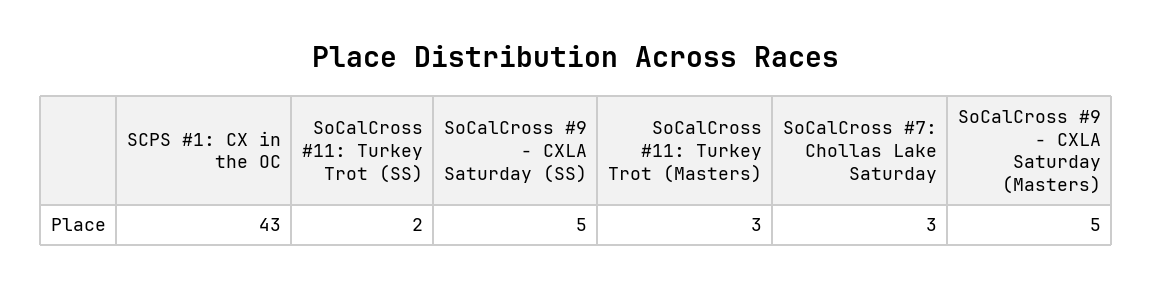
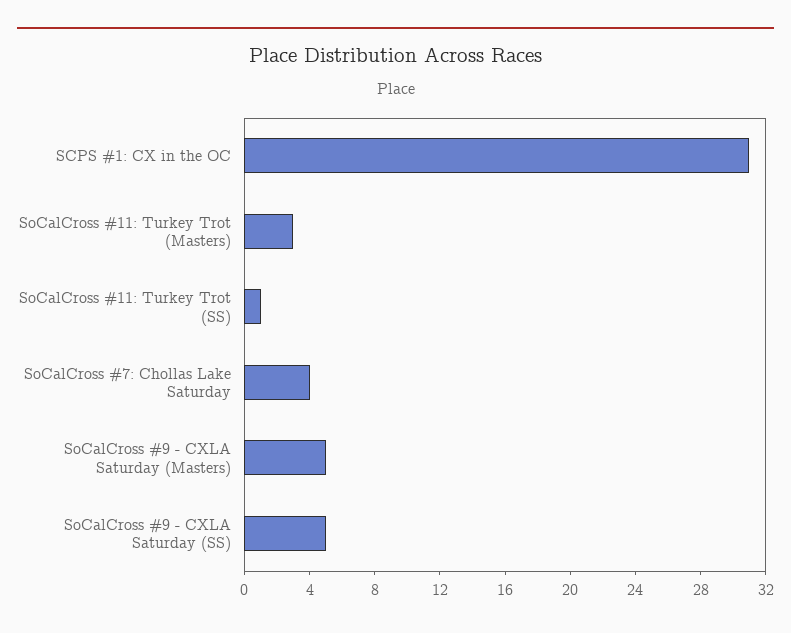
  {
-   "SCPS #1: CX in the OC": 43,
+   "SCPS #1: CX in the OC": 31,
-   "SoCalCross #11: Turkey Trot (SS)": 2,
+   "SoCalCross #11: Turkey Trot (SS)": 1,
    "SoCalCross #9 - CXLA Saturday (SS)": 5,
    "SoCalCross #11: Turkey Trot (Masters)": 3,
-   "SoCalCross #7: Chollas Lake Saturday": 3,
+   "SoCalCross #7: Chollas Lake Saturday": 4,
    "SoCalCross #9 - CXLA Saturday (Masters)": 5
  }

